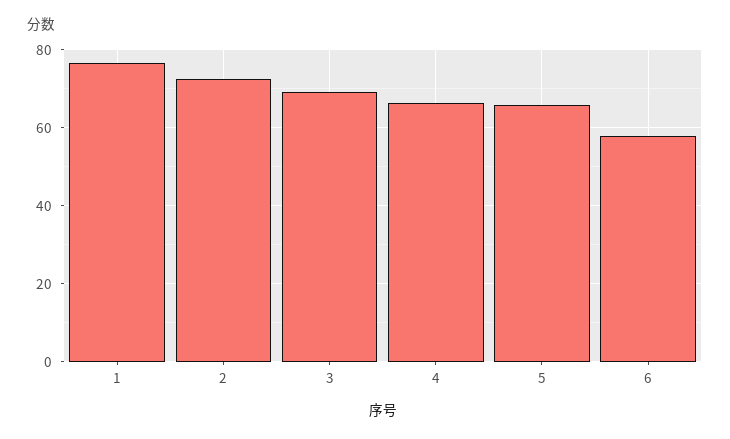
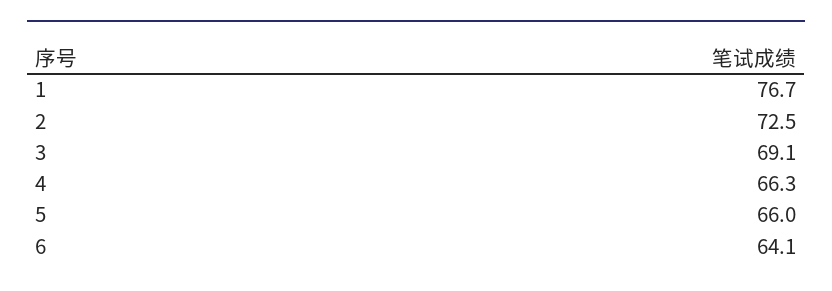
  {
    "1": 76.7,
    "2": 72.5,
    "3": 69.1,
    "4": 66.3,
    "5": 66,
-   "6": 58
+   "6": 64.1
  }

